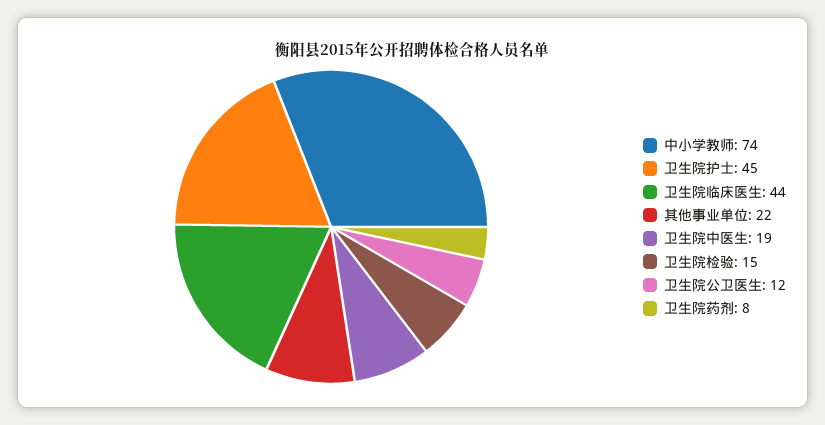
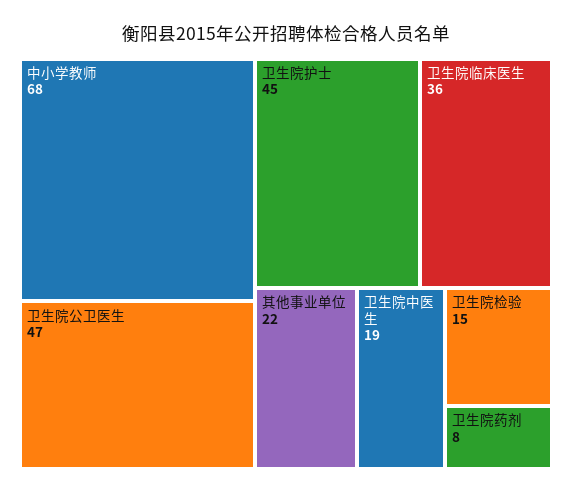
  {
-   "中小学教师": 74,
+   "中小学教师": 68,
    "卫生院护士": 45,
-   "卫生院临床医生": 44,
+   "卫生院临床医生": 36,
    "其他事业单位": 22,
    "卫生院中医生": 19,
    "卫生院检验": 15,
-   "卫生院公卫医生": 12,
+   "卫生院公卫医生": 47,
    "卫生院药剂": 8
  }

